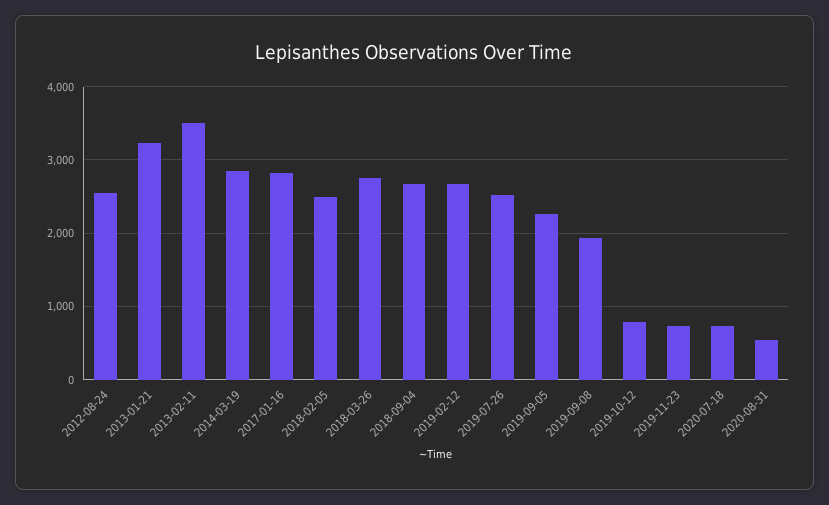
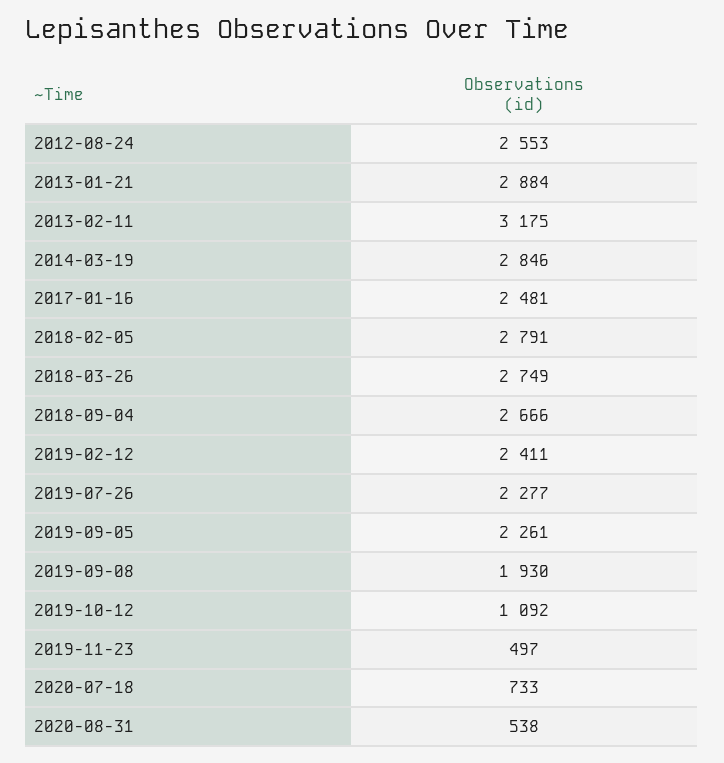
  {
    "2012-08-24": 2553,
-   "2013-01-21": 3200,
+   "2013-01-21": 2884,
-   "2013-02-11": 3500,
+   "2013-02-11": 3175,
    "2014-03-19": 2846,
-   "2017-01-16": 2800,
+   "2017-01-16": 2481,
-   "2018-02-05": 2500,
+   "2018-02-05": 2791,
    "2018-03-26": 2749,
    "2018-09-04": 2666,
-   "2019-02-12": 2700,
+   "2019-02-12": 2411,
-   "2019-07-26": 2500,
+   "2019-07-26": 2277,
    "2019-09-05": 2261,
    "2019-09-08": 1930,
-   "2019-10-12": 800,
+   "2019-10-12": 1092,
-   "2019-11-23": 700,
+   "2019-11-23": 497,
    "2020-07-18": 733,
    "2020-08-31": 538
  }

